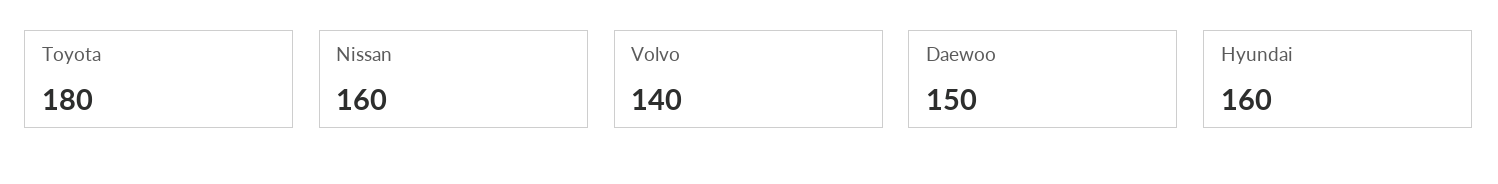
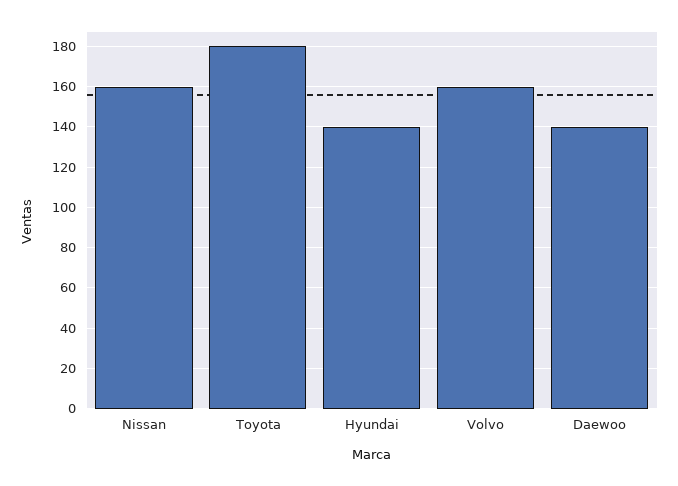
  {
    "Toyota": 180,
    "Nissan": 160,
-   "Volvo": 140,
+   "Volvo": 160,
-   "Daewoo": 150,
+   "Daewoo": 140,
-   "Hyundai": 160
+   "Hyundai": 140
  }

